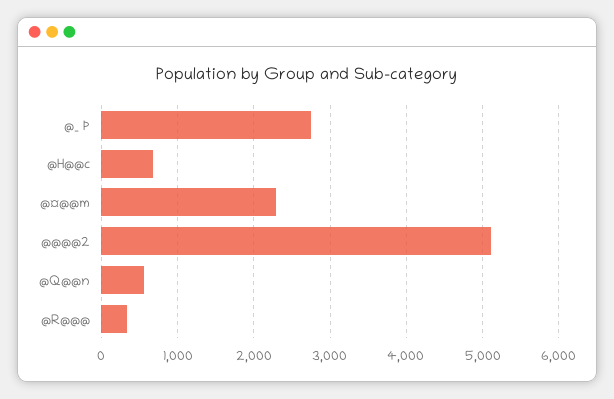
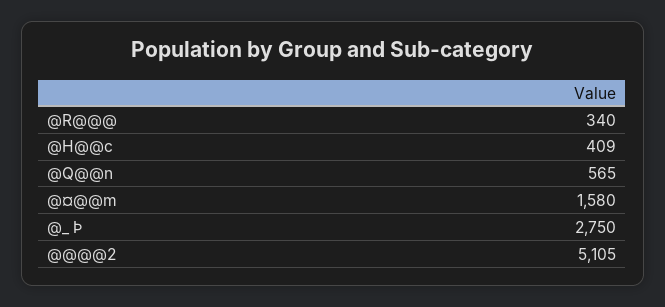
  {
    "@_ Þ": 2750,
-   "@H@@c": 700,
+   "@H@@c": 409,
-   "@¤@@m": 2300,
+   "@¤@@m": 1580,
    "@@@@2": 5105,
    "@Q@@n": 565,
    "@R@@@": 340
  }

